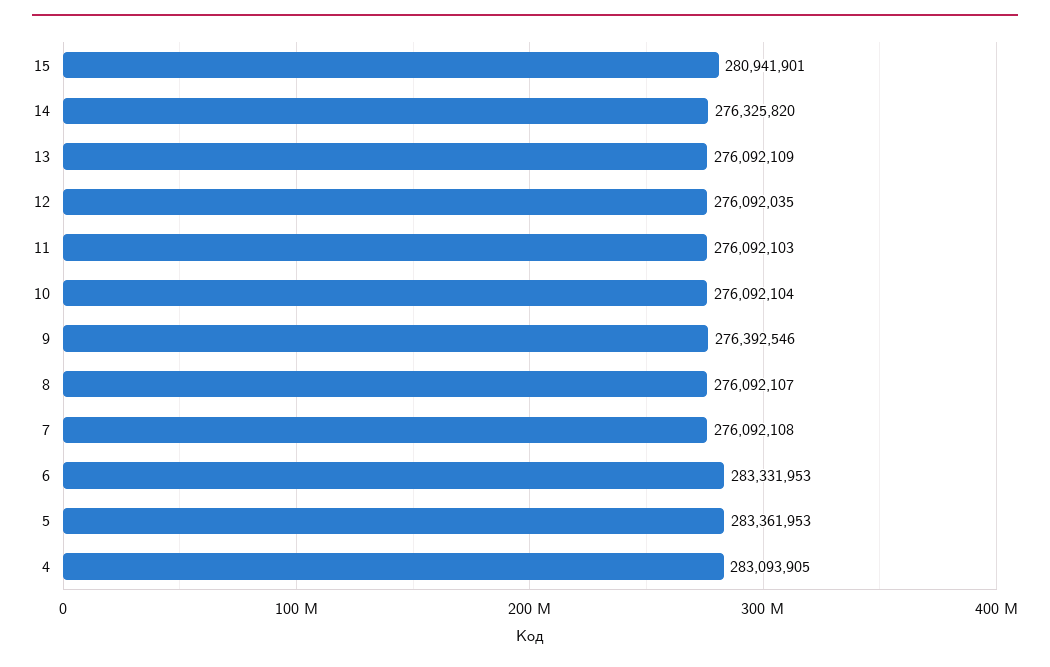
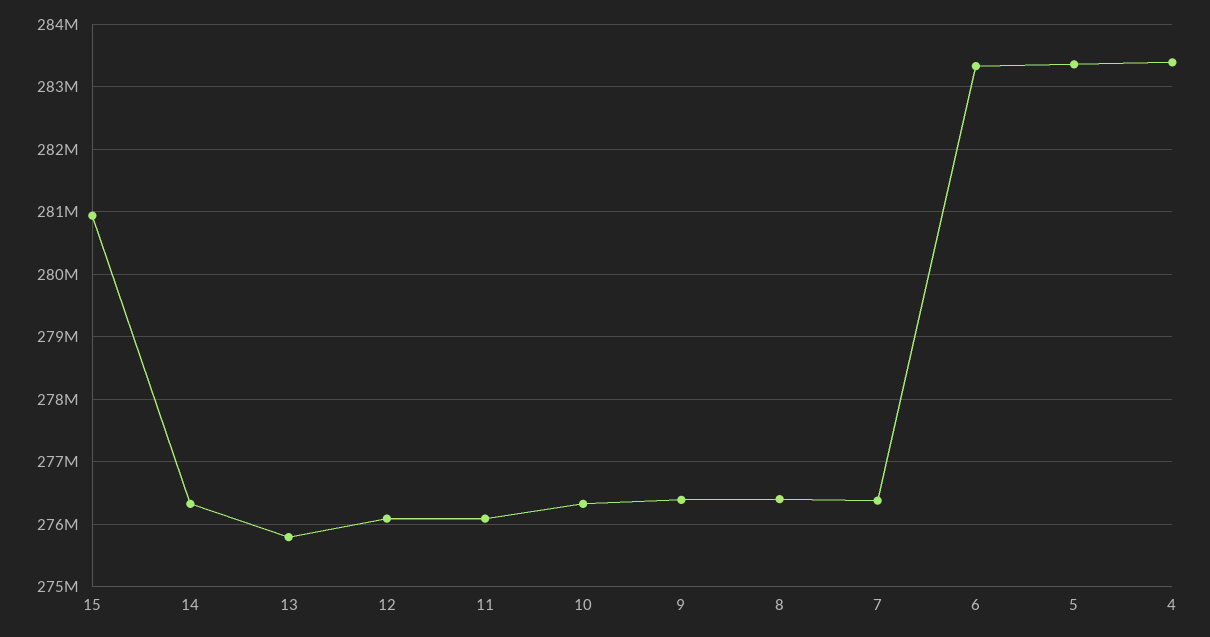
  {
    "15": 280941901,
    "14": 276325820,
-   "13": 276092109,
+   "13": 275800000,
    "12": 276092035,
    "11": 276092103,
-   "10": 276092104,
+   "10": 276300000,
    "9": 276392546,
-   "8": 276092107,
+   "8": 276400000,
-   "7": 276092108,
+   "7": 276400000,
    "6": 283331953,
    "5": 283361953,
-   "4": 283093905
+   "4": 283400000
  }

